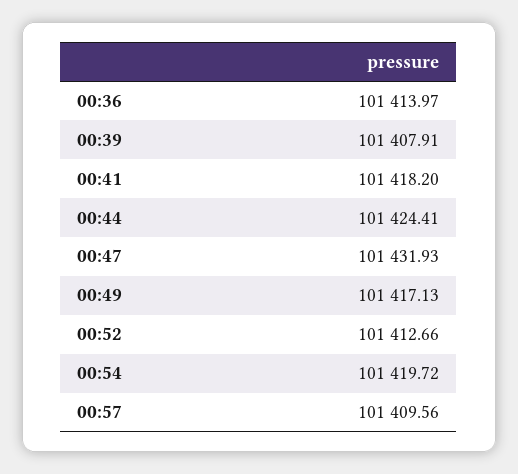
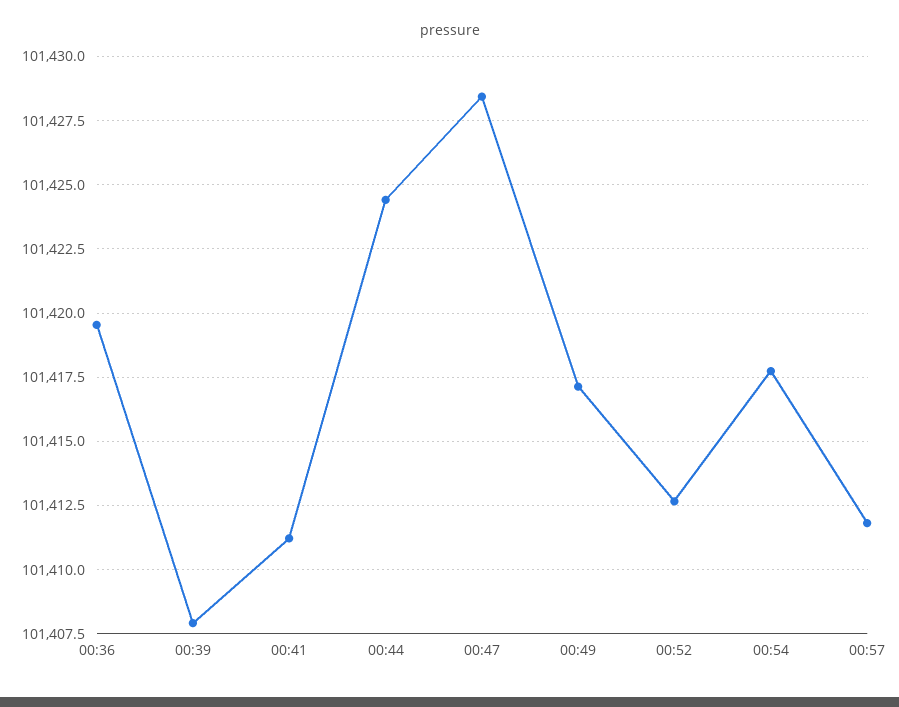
  {
-   "00:36": 101413.97,
+   "00:36": 101419.5,
    "00:39": 101407.91,
-   "00:41": 101418.2,
+   "00:41": 101411.25,
    "00:44": 101424.41,
-   "00:47": 101431.93,
+   "00:47": 101428.5,
    "00:49": 101417.13,
    "00:52": 101412.66,
-   "00:54": 101419.72,
+   "00:54": 101417.75,
-   "00:57": 101409.56
+   "00:57": 101411.75
  }

